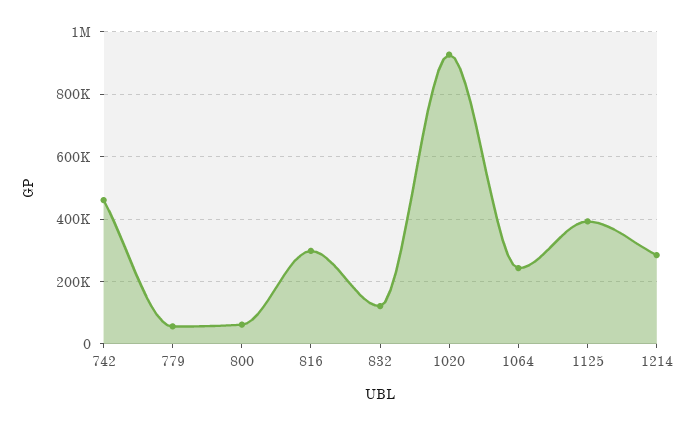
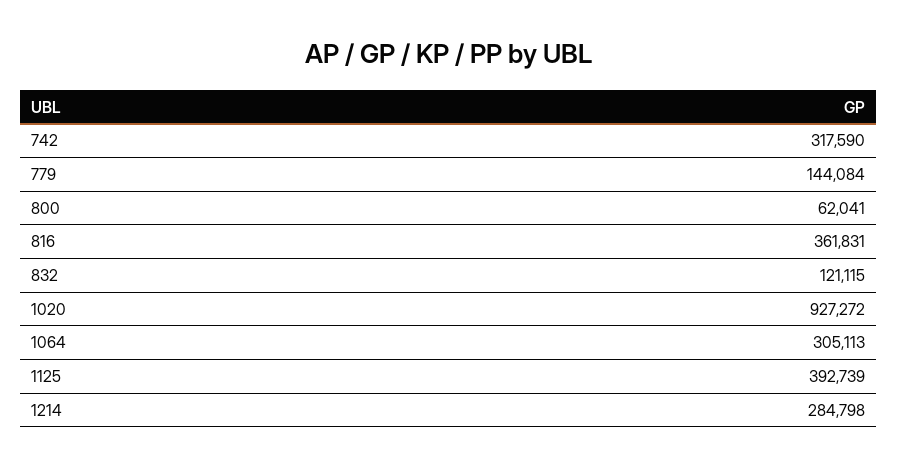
  {
-   "742": 460000,
+   "742": 317590,
-   "779": 60000,
+   "779": 144084,
    "800": 62041,
-   "816": 300000,
+   "816": 361831,
    "832": 121115,
    "1020": 927272,
-   "1064": 240000,
+   "1064": 305113,
    "1125": 392739,
    "1214": 284798
  }

